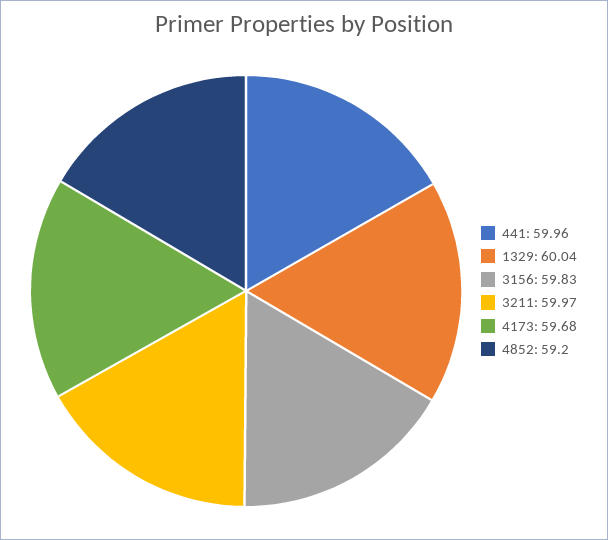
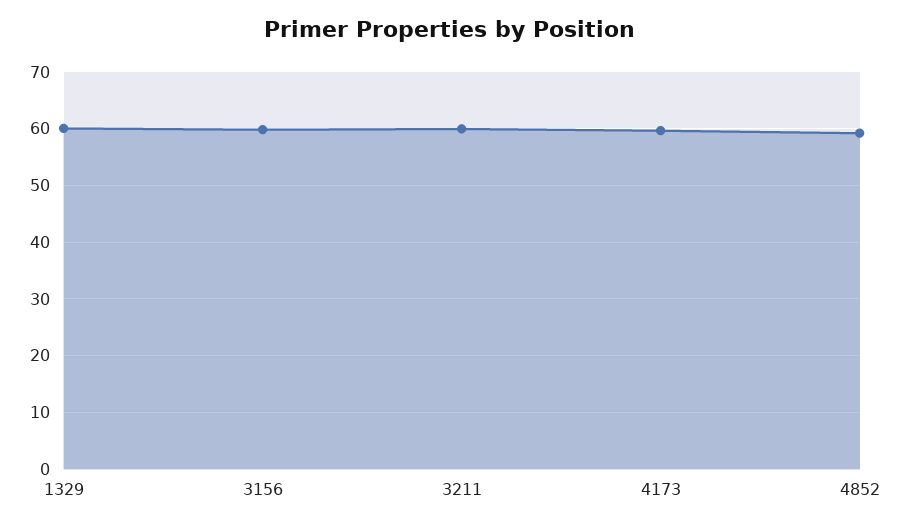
  {
-   "441": 59.96,
    "1329": 60.04,
    "3156": 59.83,
    "3211": 59.97,
    "4173": 59.68,
    "4852": 59.2
  }

